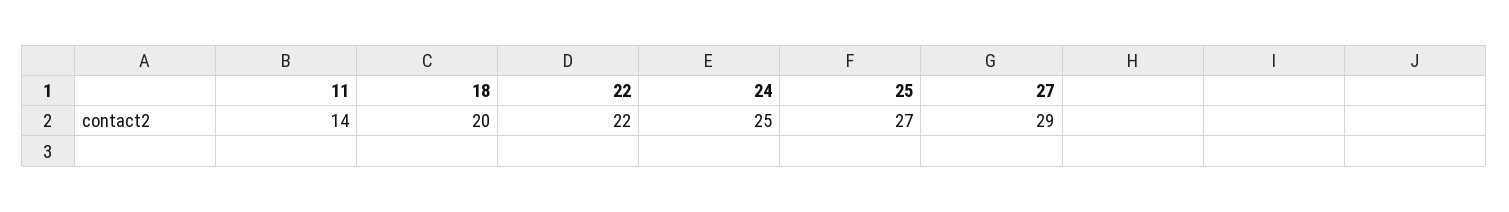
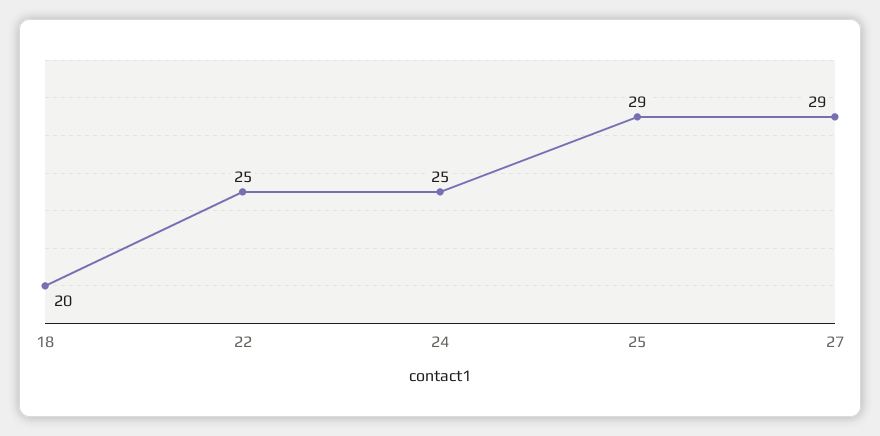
  {
-   "11": 14,
    "18": 20,
-   "22": 22,
+   "22": 25,
    "24": 25,
-   "25": 27,
+   "25": 29,
    "27": 29
  }

